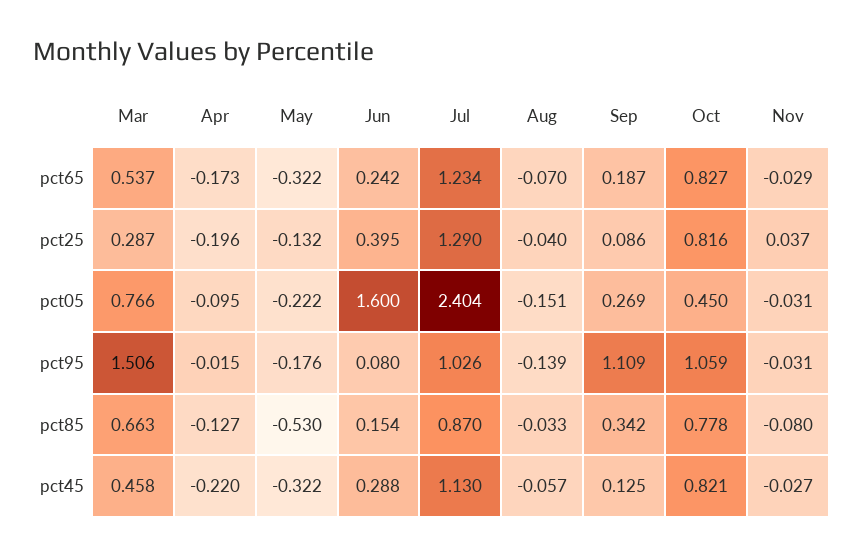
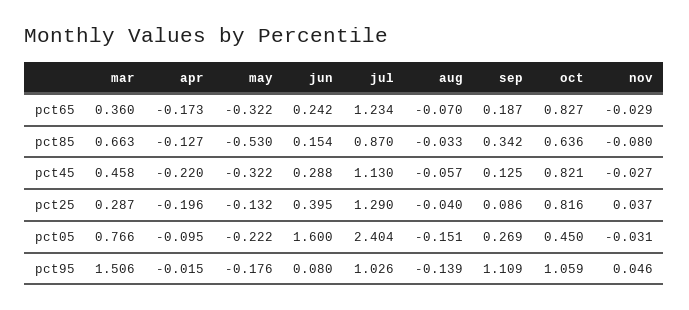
  {
    "Mar": {
-     "pct65": 0.537,
+     "pct65": 0.36,
      "pct25": 0.287,
      "pct05": 0.766,
      "pct95": 1.506,
      "pct85": 0.663,
      "pct45": 0.458
    },
    "Apr": {
      "pct65": -0.173,
      "pct25": -0.196,
      "pct05": -0.095,
      "pct95": -0.015,
      "pct85": -0.127,
      "pct45": -0.22
    },
    "May": {
      "pct65": -0.322,
      "pct25": -0.132,
      "pct05": -0.222,
      "pct95": -0.176,
      "pct85": -0.53,
      "pct45": -0.322
    },
    "Jun": {
      "pct65": 0.242,
      "pct25": 0.395,
      "pct05": 1.6,
      "pct95": 0.08,
      "pct85": 0.154,
      "pct45": 0.288
    },
    "Jul": {
      "pct65": 1.234,
      "pct25": 1.29,
      "pct05": 2.404,
      "pct95": 1.026,
      "pct85": 0.87,
      "pct45": 1.13
    },
    "Aug": {
      "pct65": -0.07,
      "pct25": -0.04,
      "pct05": -0.151,
      "pct95": -0.139,
      "pct85": -0.033,
      "pct45": -0.057
    },
    "Sep": {
      "pct65": 0.187,
      "pct25": 0.086,
      "pct05": 0.269,
      "pct95": 1.109,
      "pct85": 0.342,
      "pct45": 0.125
    },
    "Oct": {
      "pct65": 0.827,
      "pct25": 0.816,
      "pct05": 0.45,
      "pct95": 1.059,
-     "pct85": 0.778,
+     "pct85": 0.636,
      "pct45": 0.821
    },
    "Nov": {
      "pct65": -0.029,
      "pct25": 0.037,
      "pct05": -0.031,
-     "pct95": -0.031,
+     "pct95": 0.046,
      "pct85": -0.08,
      "pct45": -0.027
    }
  }

